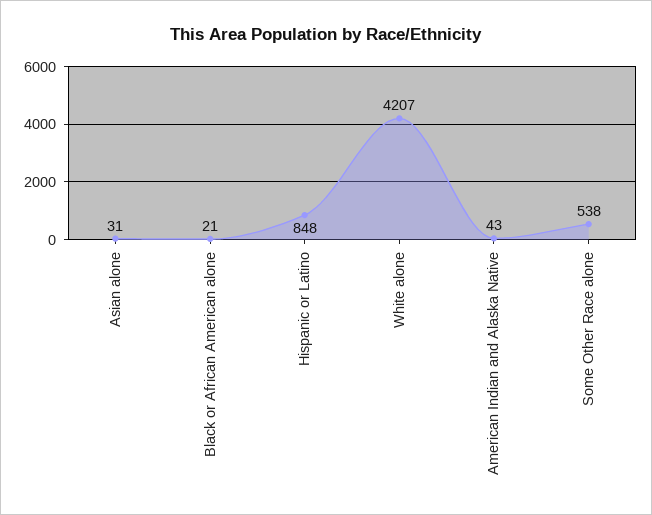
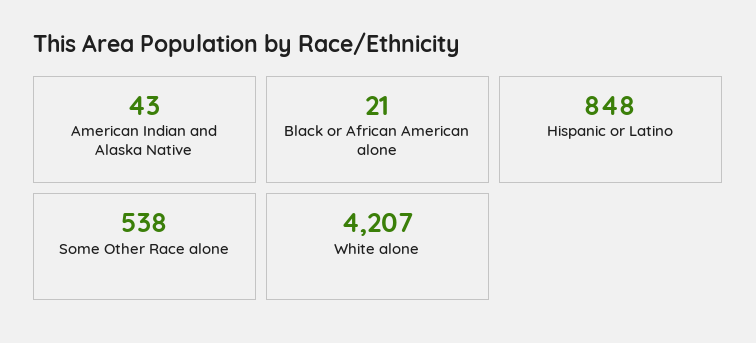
  {
-   "Asian alone": 31,
    "Black or African American alone": 21,
    "Hispanic or Latino": 848,
    "White alone": 4207,
    "American Indian and Alaska Native": 43,
    "Some Other Race alone": 538
  }

